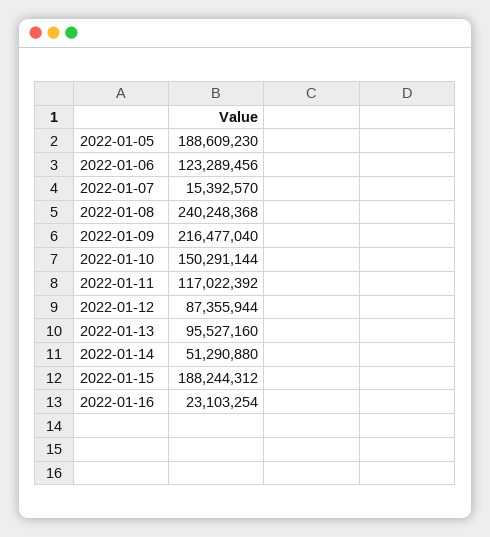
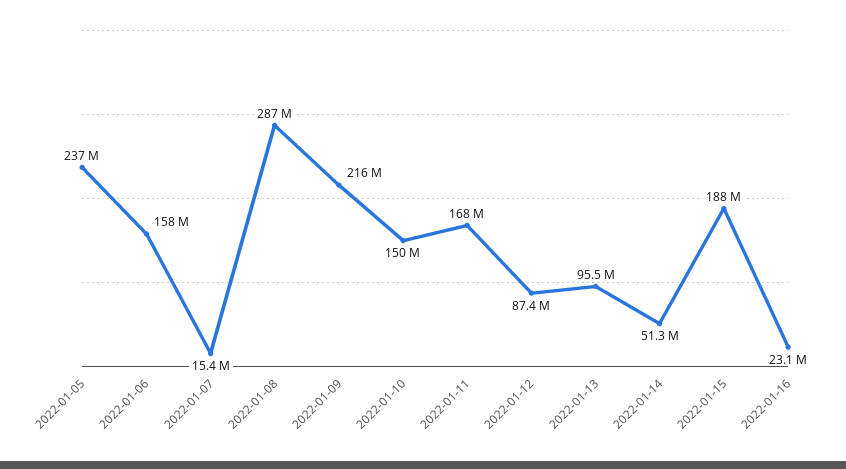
  {
-   "2022-01-05": 188609230,
+   "2022-01-05": 237000000,
-   "2022-01-06": 123289456,
+   "2022-01-06": 158000000,
    "2022-01-07": 15392570,
-   "2022-01-08": 240248368,
+   "2022-01-08": 287000000,
    "2022-01-09": 216477040,
    "2022-01-10": 150291144,
-   "2022-01-11": 117022392,
+   "2022-01-11": 168000000,
    "2022-01-12": 87355944,
    "2022-01-13": 95527160,
    "2022-01-14": 51290880,
    "2022-01-15": 188244312,
    "2022-01-16": 23103254
  }

